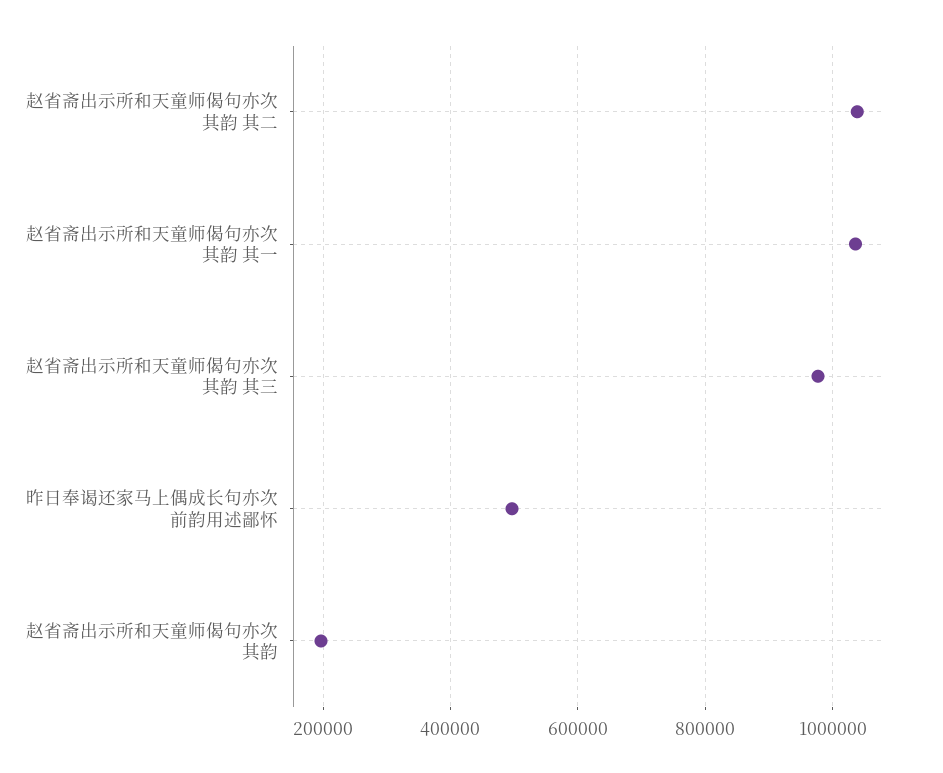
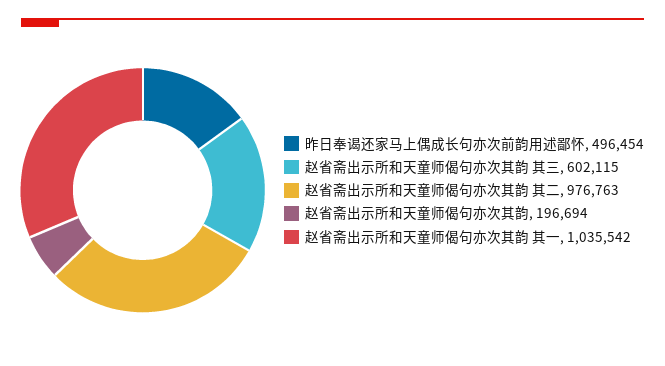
  {
-   "赵省斋出示所和天童师偈句亦次其韵 其二": 1040000,
+   "赵省斋出示所和天童师偈句亦次其韵 其二": 976763,
    "赵省斋出示所和天童师偈句亦次其韵 其一": 1035542,
-   "赵省斋出示所和天童师偈句亦次其韵 其三": 980000,
+   "赵省斋出示所和天童师偈句亦次其韵 其三": 602115,
    "昨日奉谒还家马上偶成长句亦次前韵用述鄙怀": 496454,
    "赵省斋出示所和天童师偈句亦次其韵": 196694
  }

